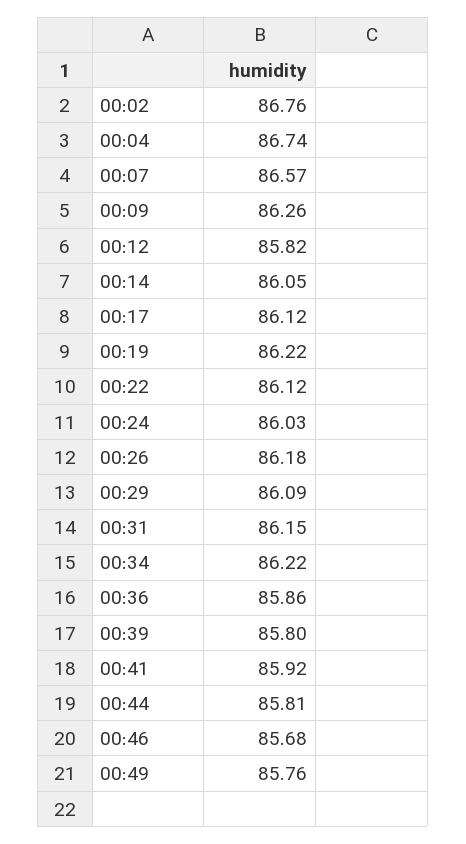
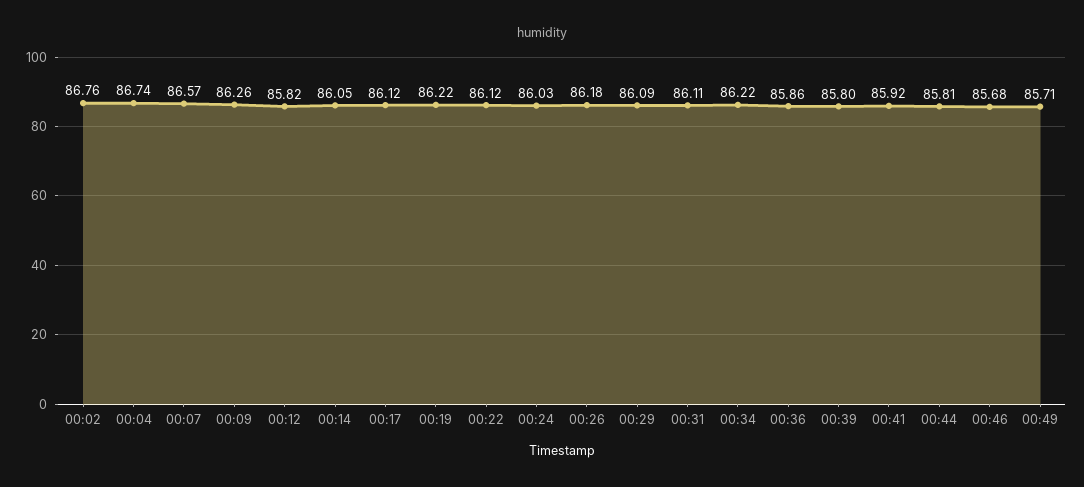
  {
    "00:02": 86.76,
    "00:04": 86.74,
    "00:07": 86.57,
    "00:09": 86.26,
    "00:12": 85.82,
    "00:14": 86.05,
    "00:17": 86.12,
    "00:19": 86.22,
    "00:22": 86.12,
    "00:24": 86.03,
    "00:26": 86.18,
    "00:29": 86.09,
-   "00:31": 86.15,
+   "00:31": 86.11,
    "00:34": 86.22,
    "00:36": 85.86,
    "00:39": 85.8,
    "00:41": 85.92,
    "00:44": 85.81,
    "00:46": 85.68,
-   "00:49": 85.76
+   "00:49": 85.71
  }

